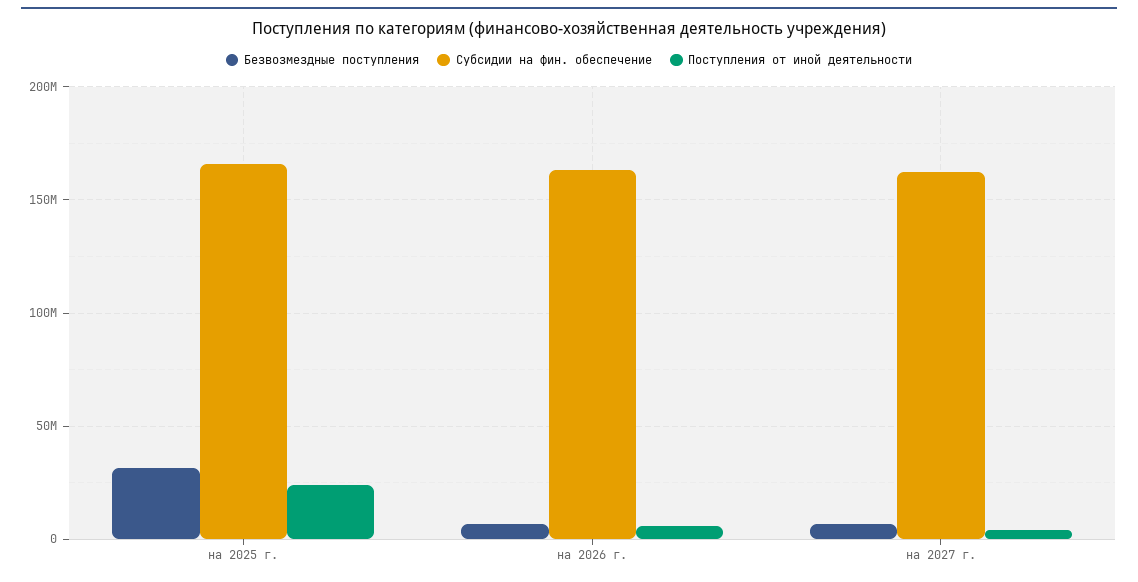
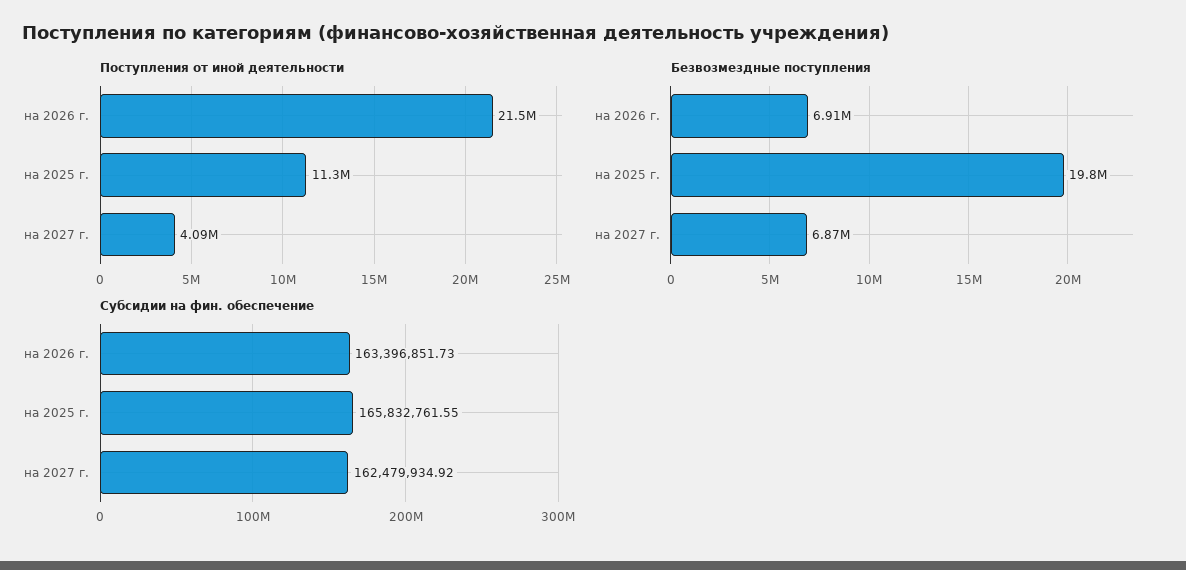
  {
    "Безвозмездные поступления": {
-     "на 2025 г.": 30000000,
+     "на 2025 г.": 19800000,
      "на 2026 г.": 6910000,
      "на 2027 г.": 6870000
    },
    "Субсидии на фин. обеспечение": {
      "на 2025 г.": 165832761.55,
      "на 2026 г.": 163396851.73,
      "на 2027 г.": 162479934.92
    },
    "Поступления от иной деятельности": {
-     "на 2025 г.": 25000000,
+     "на 2025 г.": 11300000,
-     "на 2026 г.": 5000000,
+     "на 2026 г.": 21500000,
      "на 2027 г.": 4090000
    }
  }

